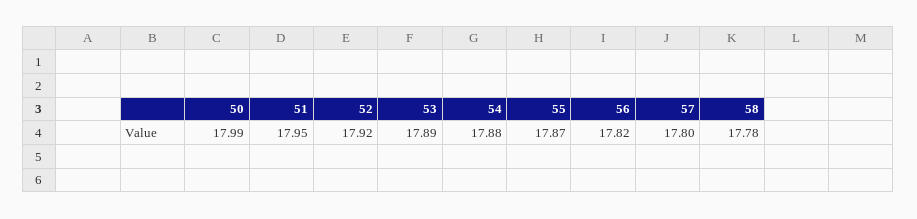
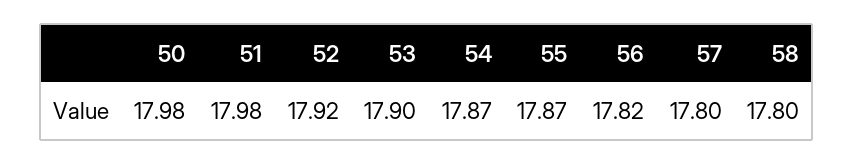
  {
-   "50": 17.99,
+   "50": 17.98,
-   "51": 17.95,
+   "51": 17.98,
    "52": 17.92,
-   "53": 17.89,
+   "53": 17.9,
-   "54": 17.88,
+   "54": 17.87,
    "55": 17.87,
    "56": 17.82,
    "57": 17.8,
-   "58": 17.78
+   "58": 17.8
  }

